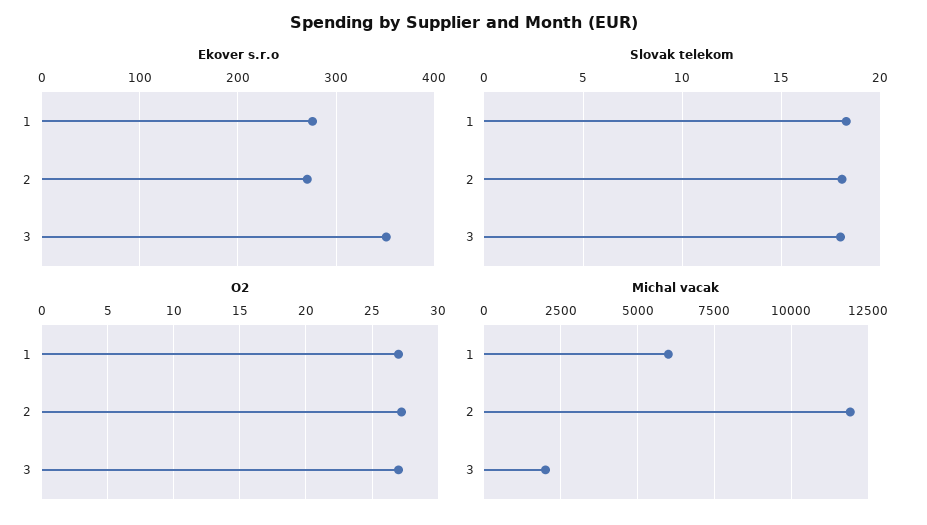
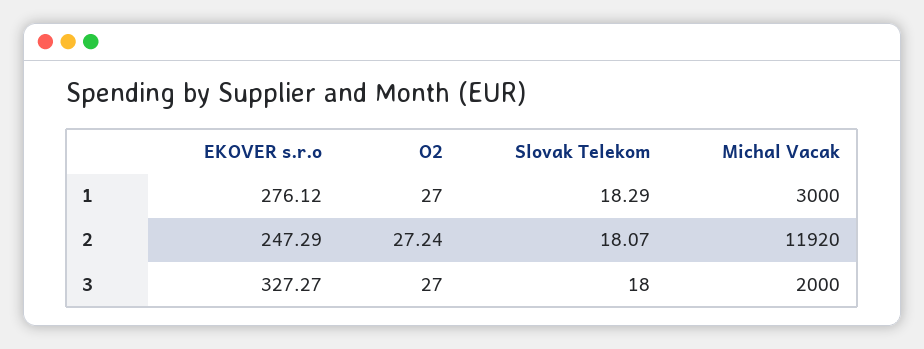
  {
    "Ekover s.r.o": {
      "1": 276.12,
-     "2": 270,
+     "2": 247.29,
-     "3": 350
+     "3": 327.27
    },
    "Slovak telekom": {
      "1": 18.29,
      "2": 18.07,
      "3": 18
    },
    "O2": {
      "1": 27,
      "2": 27.24,
      "3": 27
    },
    "Michal vacak": {
-     "1": 6000,
+     "1": 3000,
      "2": 11920,
      "3": 2000
    }
  }

